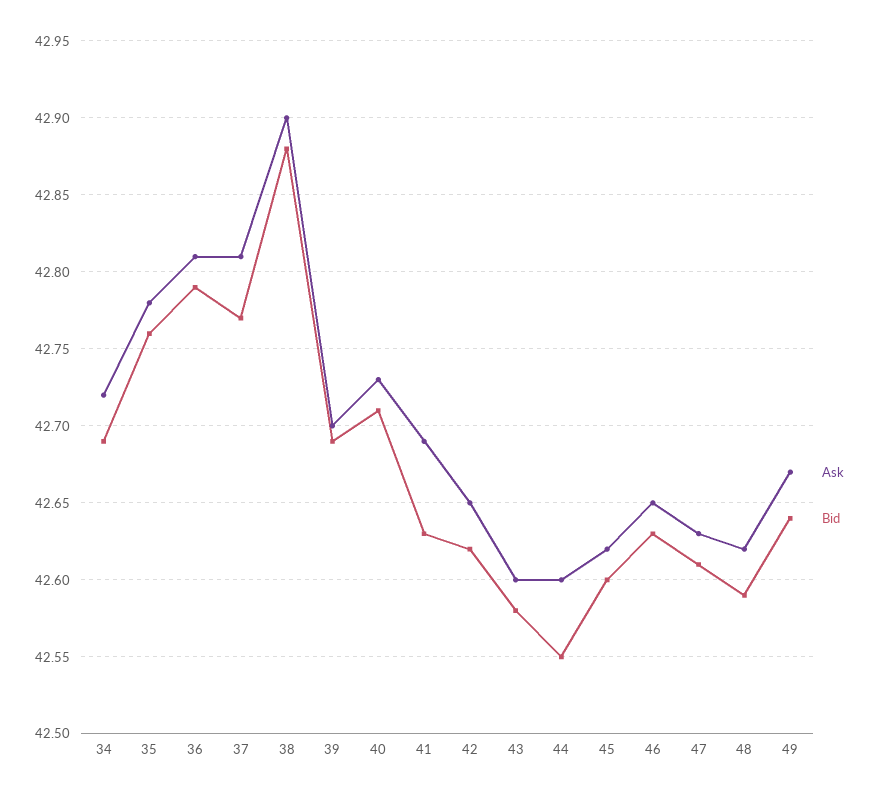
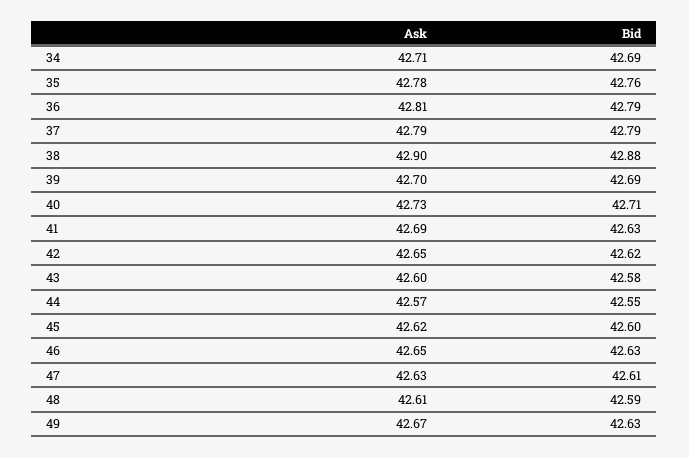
  {
    "Ask": {
-     "34": 42.72,
+     "34": 42.71,
      "35": 42.78,
      "36": 42.81,
-     "37": 42.81,
+     "37": 42.79,
      "38": 42.9,
      "39": 42.7,
      "40": 42.73,
      "41": 42.69,
      "42": 42.65,
      "43": 42.6,
-     "44": 42.6,
+     "44": 42.57,
      "45": 42.62,
      "46": 42.65,
      "47": 42.63,
-     "48": 42.62,
+     "48": 42.61,
      "49": 42.67
    },
    "Bid": {
      "34": 42.69,
      "35": 42.76,
      "36": 42.79,
-     "37": 42.77,
+     "37": 42.79,
      "38": 42.88,
      "39": 42.69,
      "40": 42.71,
      "41": 42.63,
      "42": 42.62,
      "43": 42.58,
      "44": 42.55,
      "45": 42.6,
      "46": 42.63,
      "47": 42.61,
      "48": 42.59,
-     "49": 42.64
+     "49": 42.63
    }
  }

